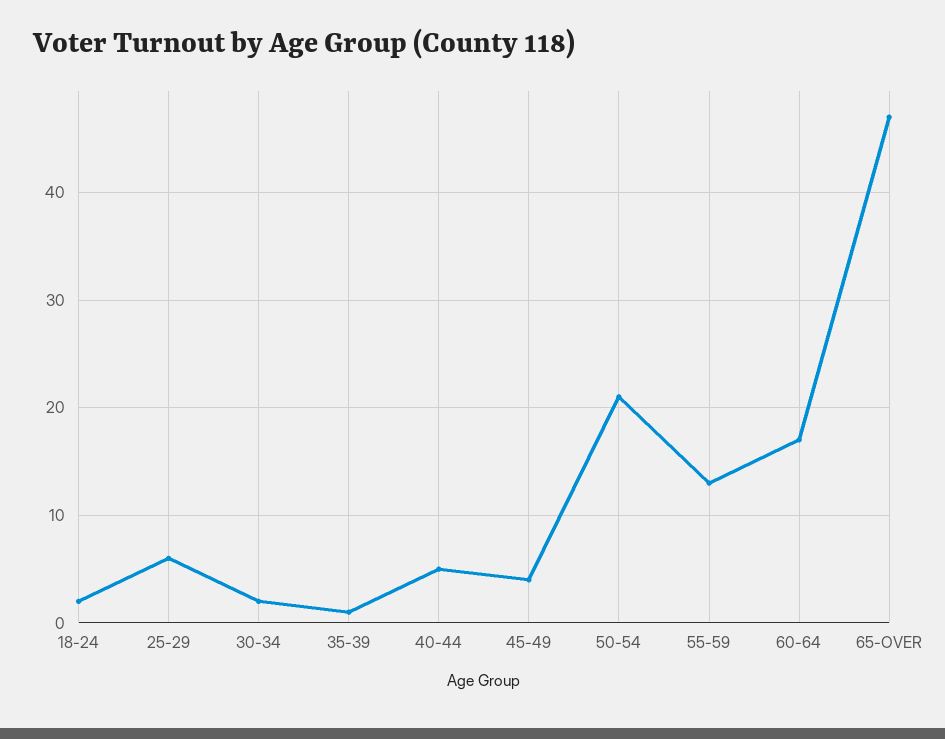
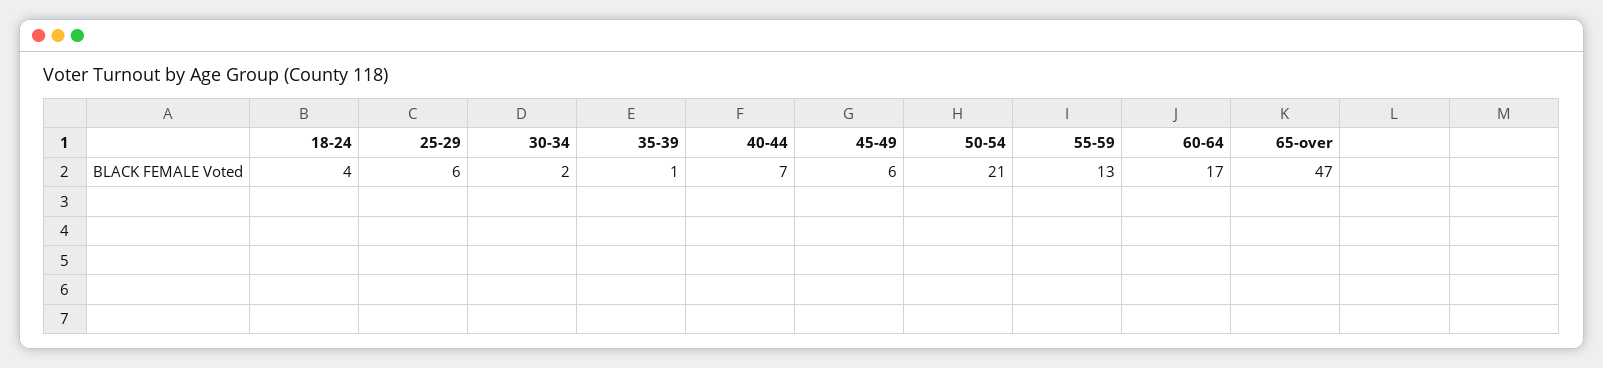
  {
-   "18-24": 2,
+   "18-24": 4,
    "25-29": 6,
    "30-34": 2,
    "35-39": 1,
-   "40-44": 5,
+   "40-44": 7,
-   "45-49": 4,
+   "45-49": 6,
    "50-54": 21,
    "55-59": 13,
    "60-64": 17,
    "65-OVER": 47
  }

